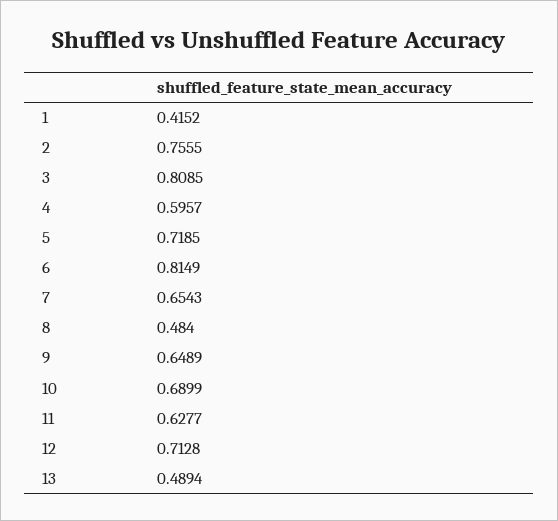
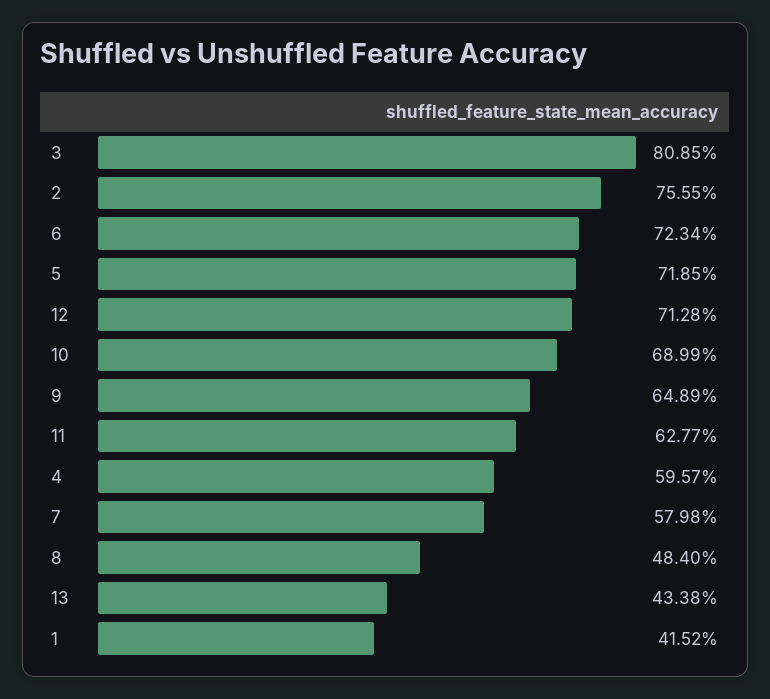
  {
    "1": 0.4152,
    "2": 0.7555,
    "3": 0.8085,
    "4": 0.5957,
    "5": 0.7185,
-   "6": 0.8149,
+   "6": 0.7234,
-   "7": 0.6543,
+   "7": 0.5798,
    "8": 0.484,
    "9": 0.6489,
    "10": 0.6899,
    "11": 0.6277,
    "12": 0.7128,
-   "13": 0.4894
+   "13": 0.4338
  }

